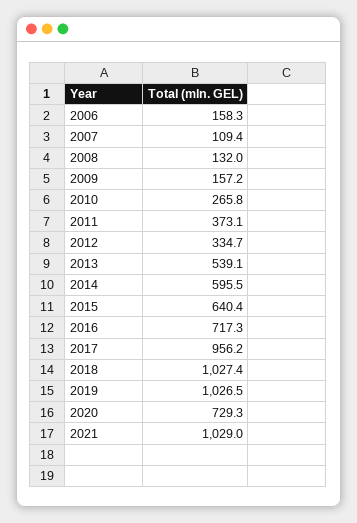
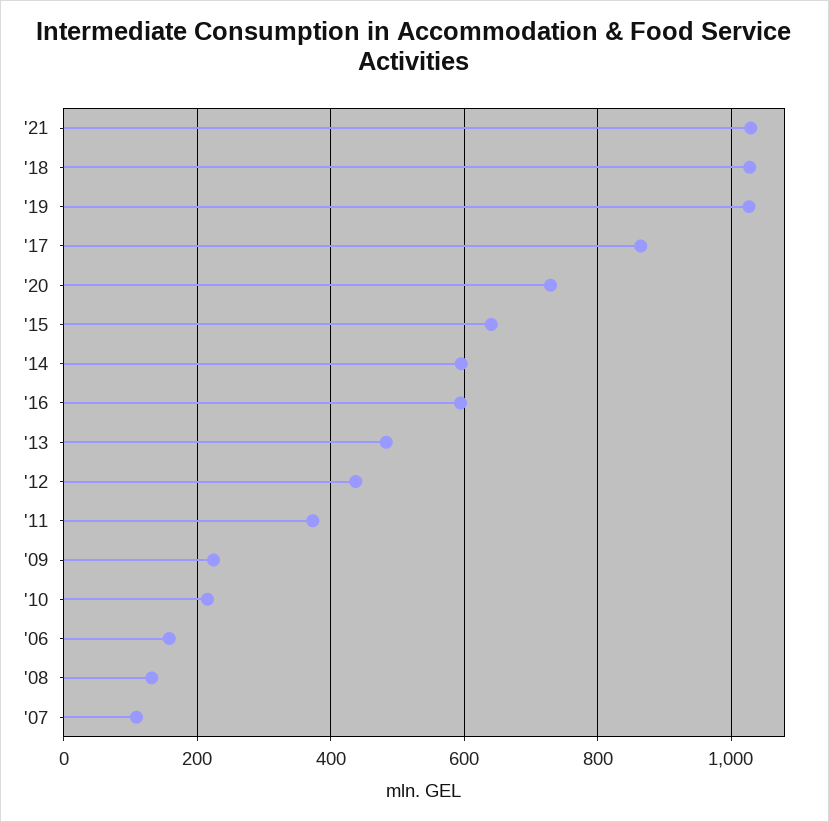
  {
    "2006": 158.3,
    "2007": 109.4,
    "2008": 132,
-   "2009": 157.2,
+   "2009": 220,
-   "2010": 265.8,
+   "2010": 220,
    "2011": 373.1,
-   "2012": 334.7,
+   "2012": 440,
-   "2013": 539.1,
+   "2013": 480,
    "2014": 595.5,
    "2015": 640.4,
-   "2016": 717.3,
+   "2016": 600,
-   "2017": 956.2,
+   "2017": 860,
    "2018": 1027.4,
    "2019": 1026.5,
    "2020": 729.3,
    "2021": 1029
  }

